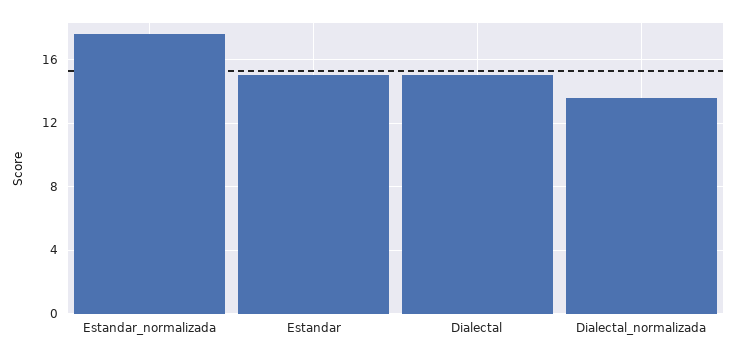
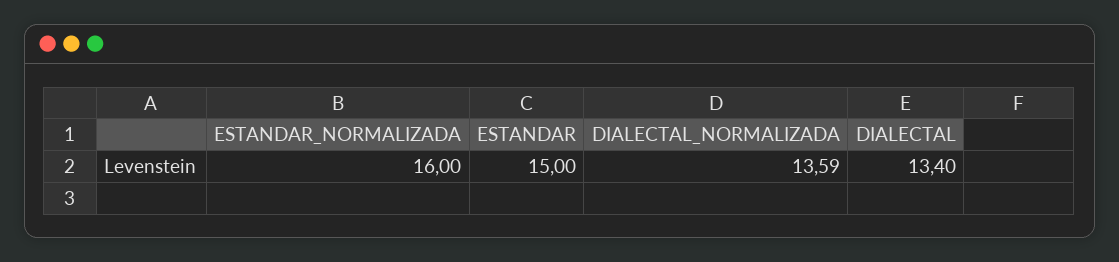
  {
-   "Estandar_normalizada": 17.5,
+   "Estandar_normalizada": 16,
    "Estandar": 15,
-   "Dialectal": 15,
+   "Dialectal": 13.4,
    "Dialectal_normalizada": 13.59
  }

